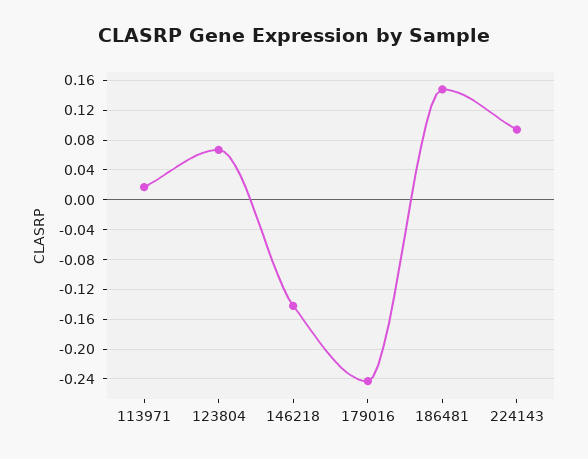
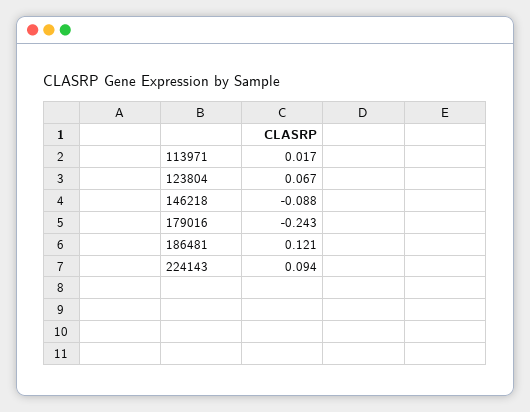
  {
    "113971": 0.017,
    "123804": 0.067,
-   "146218": -0.14,
+   "146218": -0.088,
    "179016": -0.243,
-   "186481": 0.15,
+   "186481": 0.121,
    "224143": 0.094
  }

